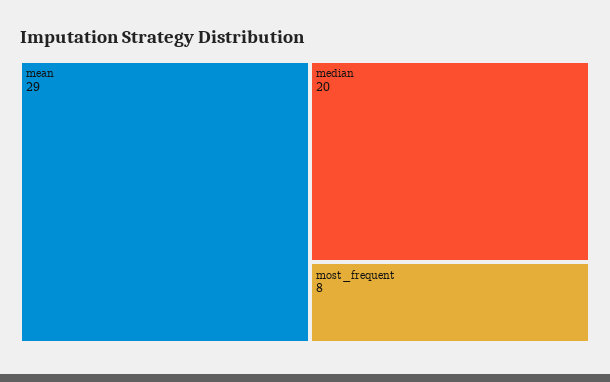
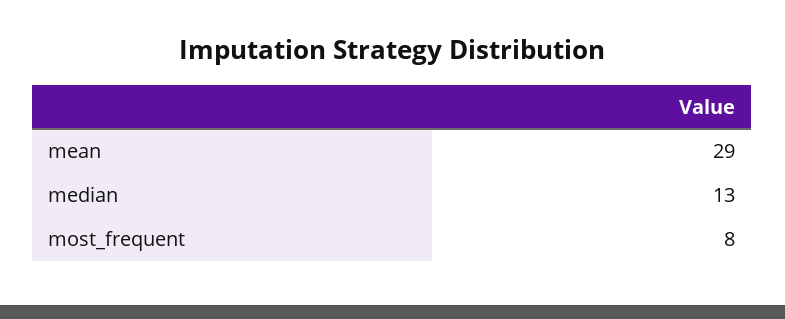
  {
    "mean": 29,
-   "median": 20,
+   "median": 13,
    "most_frequent": 8
  }

